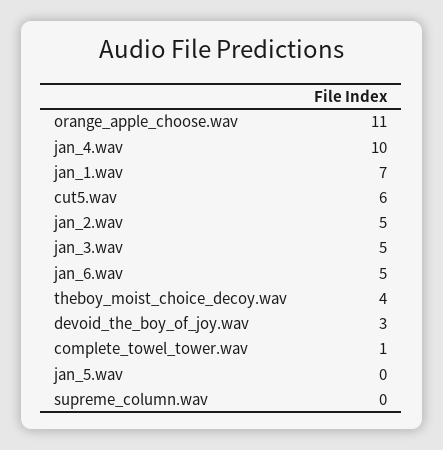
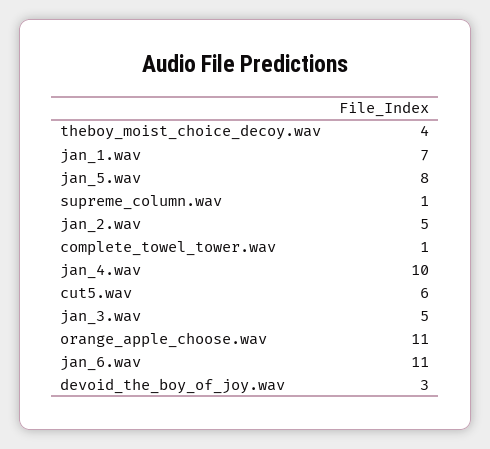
  {
    "orange_apple_choose.wav": 11,
    "jan_4.wav": 10,
    "jan_1.wav": 7,
    "cut5.wav": 6,
    "jan_2.wav": 5,
    "jan_3.wav": 5,
-   "jan_6.wav": 5,
+   "jan_6.wav": 11,
    "theboy_moist_choice_decoy.wav": 4,
    "devoid_the_boy_of_joy.wav": 3,
    "complete_towel_tower.wav": 1,
-   "jan_5.wav": 0,
+   "jan_5.wav": 8,
-   "supreme_column.wav": 0
+   "supreme_column.wav": 1
  }

